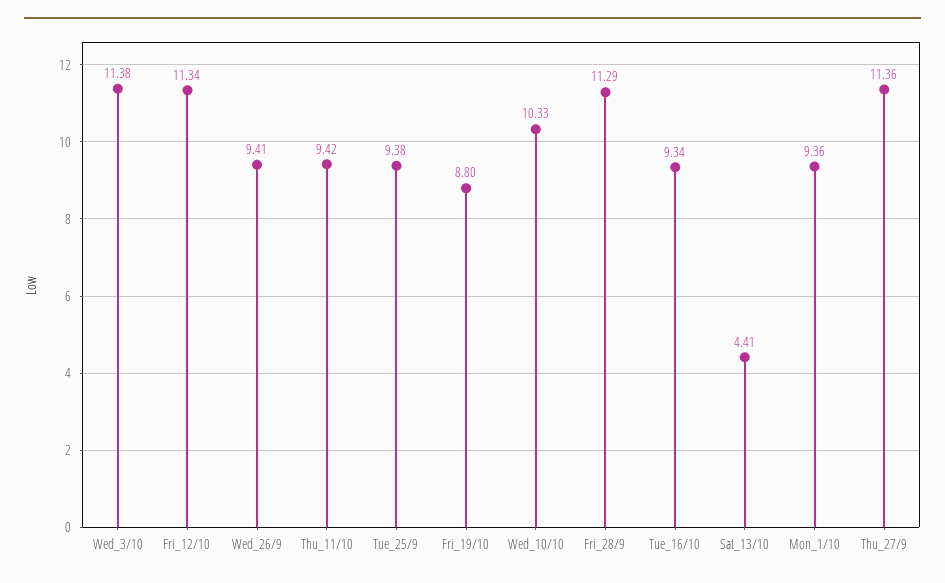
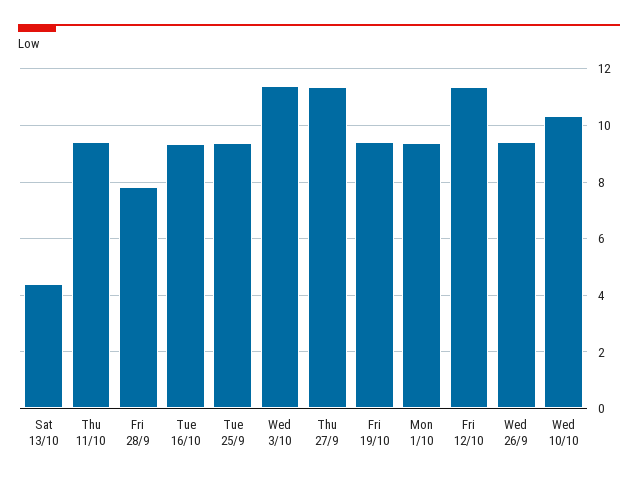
  {
    "Wed_3/10": 11.38,
    "Fri_12/10": 11.34,
    "Wed_26/9": 9.41,
    "Thu_11/10": 9.42,
    "Tue_25/9": 9.38,
-   "Fri_19/10": 8.8,
+   "Fri_19/10": 9.5,
    "Wed_10/10": 10.33,
-   "Fri_28/9": 11.29,
+   "Fri_28/9": 7.75,
    "Tue_16/10": 9.34,
    "Sat_13/10": 4.41,
    "Mon_1/10": 9.36,
    "Thu_27/9": 11.36
  }

